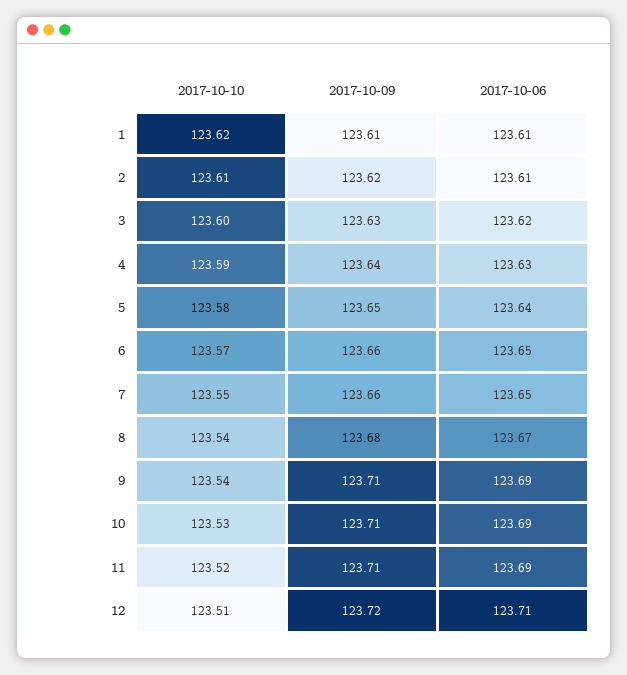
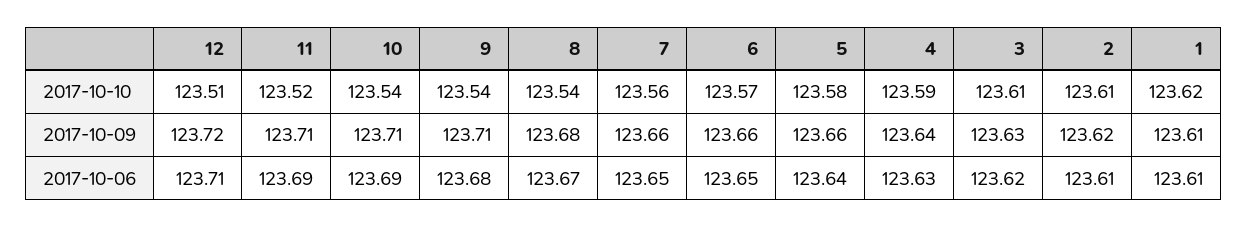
  {
    "2017-10-10": {
      "1": 123.62,
      "2": 123.61,
-     "3": 123.6,
+     "3": 123.61,
      "4": 123.59,
      "5": 123.58,
      "6": 123.57,
-     "7": 123.55,
+     "7": 123.56,
      "8": 123.54,
      "9": 123.54,
-     "10": 123.53,
+     "10": 123.54,
      "11": 123.52,
      "12": 123.51
    },
    "2017-10-09": {
      "1": 123.61,
      "2": 123.62,
      "3": 123.63,
      "4": 123.64,
-     "5": 123.65,
+     "5": 123.66,
      "6": 123.66,
      "7": 123.66,
      "8": 123.68,
      "9": 123.71,
      "10": 123.71,
      "11": 123.71,
      "12": 123.72
    },
    "2017-10-06": {
      "1": 123.61,
      "2": 123.61,
      "3": 123.62,
      "4": 123.63,
      "5": 123.64,
      "6": 123.65,
      "7": 123.65,
      "8": 123.67,
-     "9": 123.69,
+     "9": 123.68,
      "10": 123.69,
      "11": 123.69,
      "12": 123.71
    }
  }

